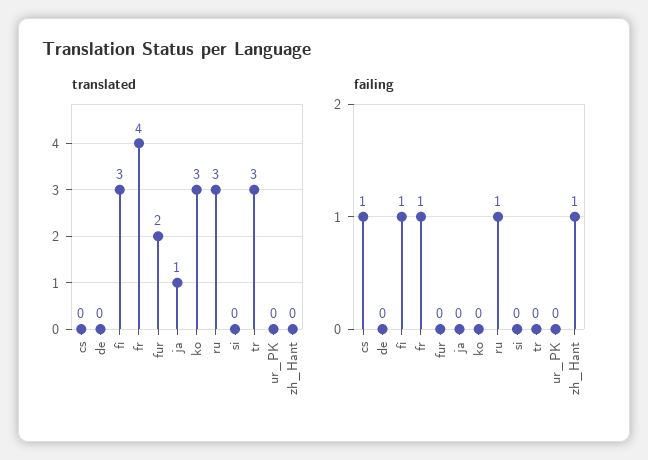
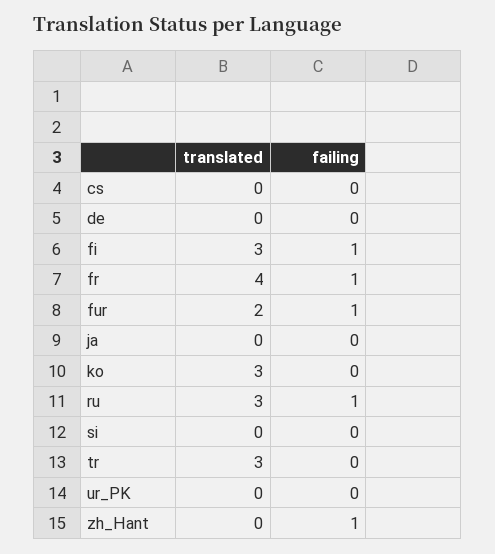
  {
    "translated": {
      "cs": 0,
      "de": 0,
      "fi": 3,
      "fr": 4,
      "fur": 2,
-     "ja": 1,
+     "ja": 0,
      "ko": 3,
      "ru": 3,
      "si": 0,
      "tr": 3,
      "ur_PK": 0,
      "zh_Hant": 0
    },
    "failing": {
-     "cs": 1,
+     "cs": 0,
      "de": 0,
      "fi": 1,
      "fr": 1,
-     "fur": 0,
+     "fur": 1,
      "ja": 0,
      "ko": 0,
      "ru": 1,
      "si": 0,
      "tr": 0,
      "ur_PK": 0,
      "zh_Hant": 1
    }
  }

